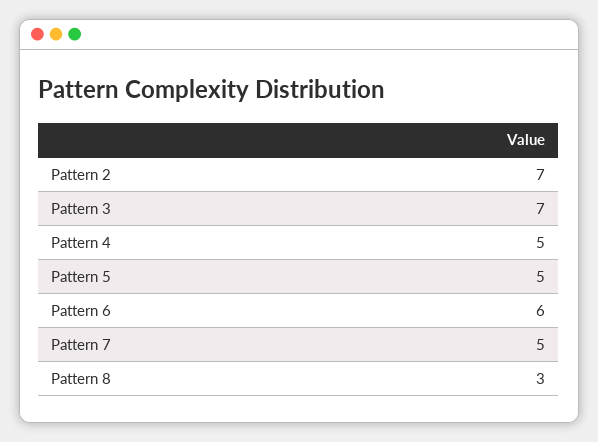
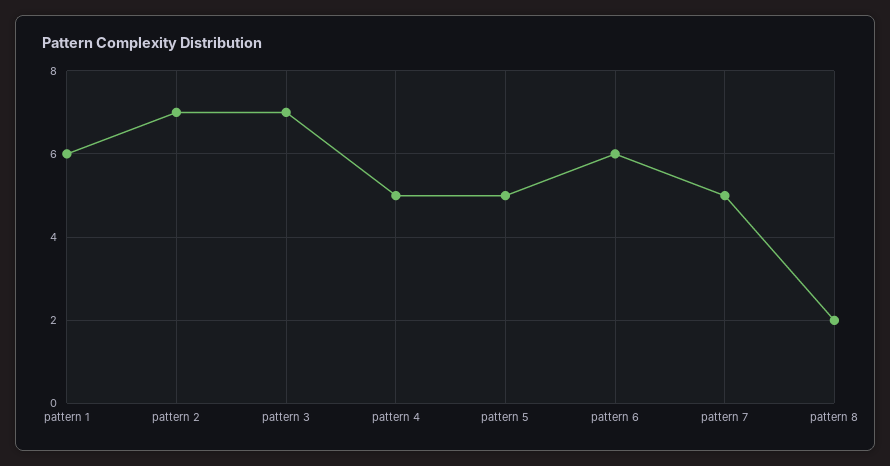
  {
    "Pattern 2": 7,
    "Pattern 3": 7,
    "Pattern 4": 5,
    "Pattern 5": 5,
    "Pattern 6": 6,
    "Pattern 7": 5,
-   "Pattern 8": 3
+   "Pattern 8": 2,
+   "pattern 1": 6
  }

